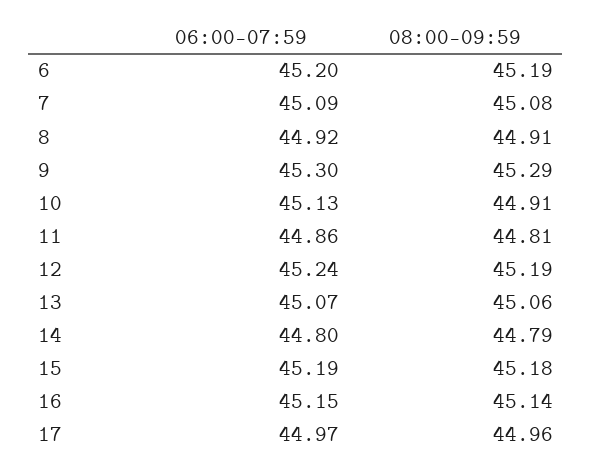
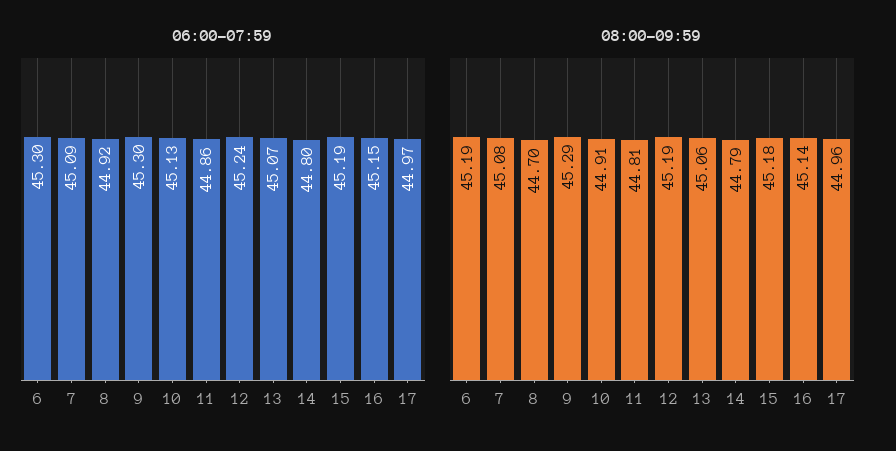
  {
    "06:00-07:59": {
-     "6": 45.2,
+     "6": 45.3,
      "7": 45.09,
      "8": 44.92,
      "9": 45.3,
      "10": 45.13,
      "11": 44.86,
      "12": 45.24,
      "13": 45.07,
      "14": 44.8,
      "15": 45.19,
      "16": 45.15,
      "17": 44.97
    },
    "08:00-09:59": {
      "6": 45.19,
      "7": 45.08,
-     "8": 44.91,
+     "8": 44.7,
      "9": 45.29,
      "10": 44.91,
      "11": 44.81,
      "12": 45.19,
      "13": 45.06,
      "14": 44.79,
      "15": 45.18,
      "16": 45.14,
      "17": 44.96
    }
  }

